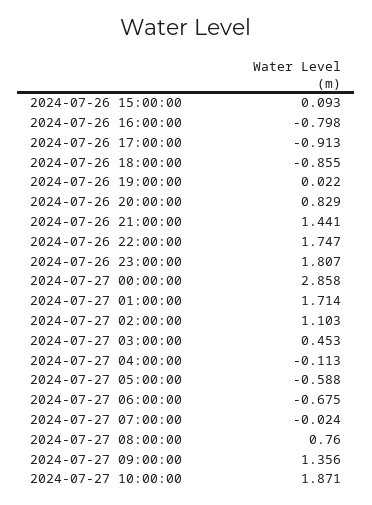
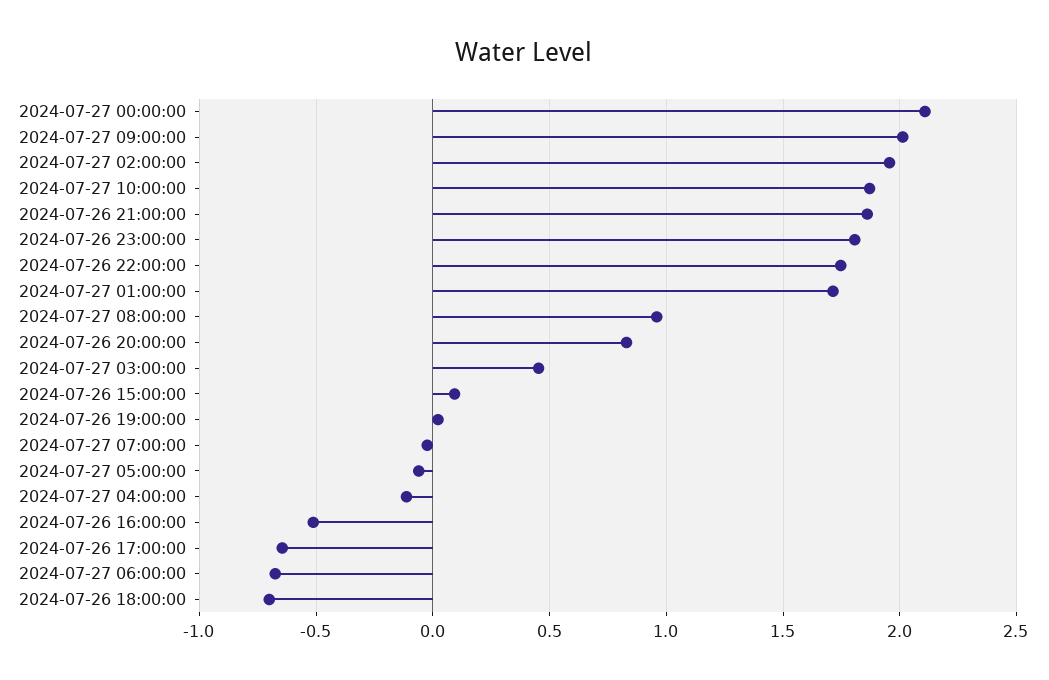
  {
    "2024-07-26 15:00:00": 0.093,
-   "2024-07-26 16:00:00": -0.798,
+   "2024-07-26 16:00:00": -0.5,
-   "2024-07-26 17:00:00": -0.913,
+   "2024-07-26 17:00:00": -0.65,
-   "2024-07-26 18:00:00": -0.855,
+   "2024-07-26 18:00:00": -0.7,
    "2024-07-26 19:00:00": 0.022,
    "2024-07-26 20:00:00": 0.829,
-   "2024-07-26 21:00:00": 1.441,
+   "2024-07-26 21:00:00": 1.85,
    "2024-07-26 22:00:00": 1.747,
    "2024-07-26 23:00:00": 1.807,
-   "2024-07-27 00:00:00": 2.858,
+   "2024-07-27 00:00:00": 2.1,
    "2024-07-27 01:00:00": 1.714,
-   "2024-07-27 02:00:00": 1.103,
+   "2024-07-27 02:00:00": 1.95,
    "2024-07-27 03:00:00": 0.453,
    "2024-07-27 04:00:00": -0.113,
-   "2024-07-27 05:00:00": -0.588,
+   "2024-07-27 05:00:00": -0.05,
    "2024-07-27 06:00:00": -0.675,
    "2024-07-27 07:00:00": -0.024,
-   "2024-07-27 08:00:00": 0.76,
+   "2024-07-27 08:00:00": 0.95,
-   "2024-07-27 09:00:00": 1.356,
+   "2024-07-27 09:00:00": 2,
    "2024-07-27 10:00:00": 1.871
  }

